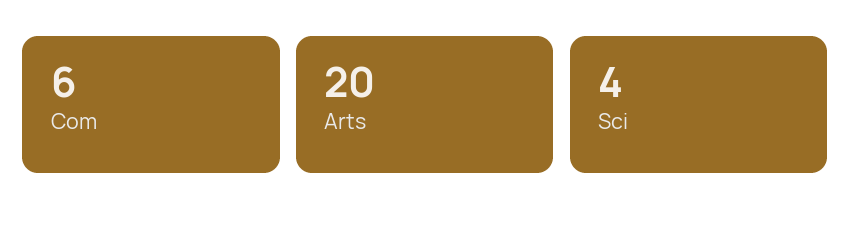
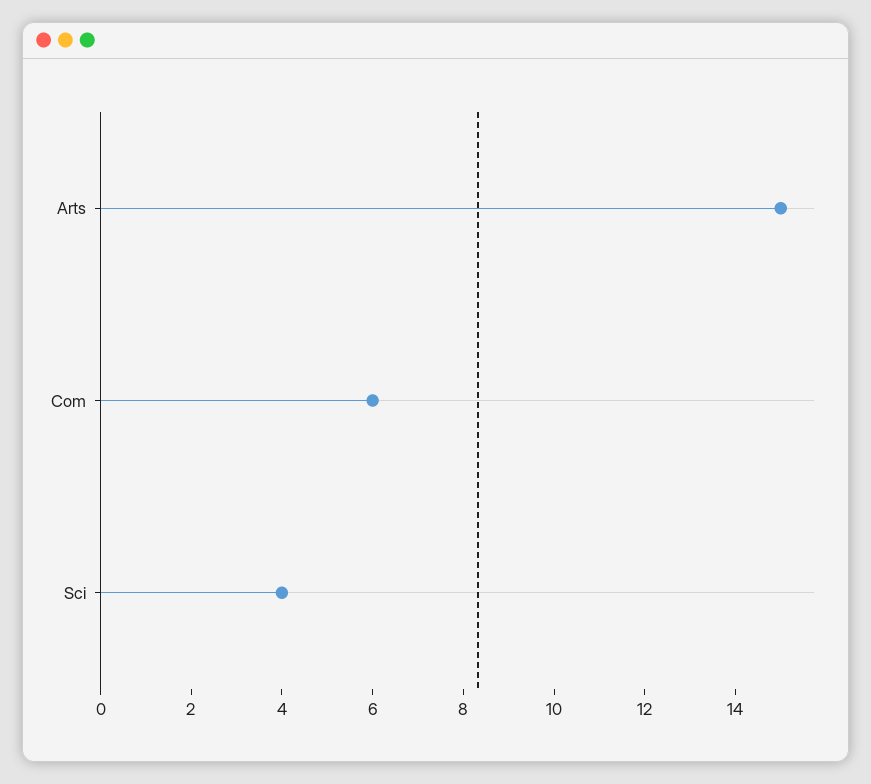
  {
    "Com": 6,
-   "Arts": 20,
+   "Arts": 15,
    "Sci": 4
  }

